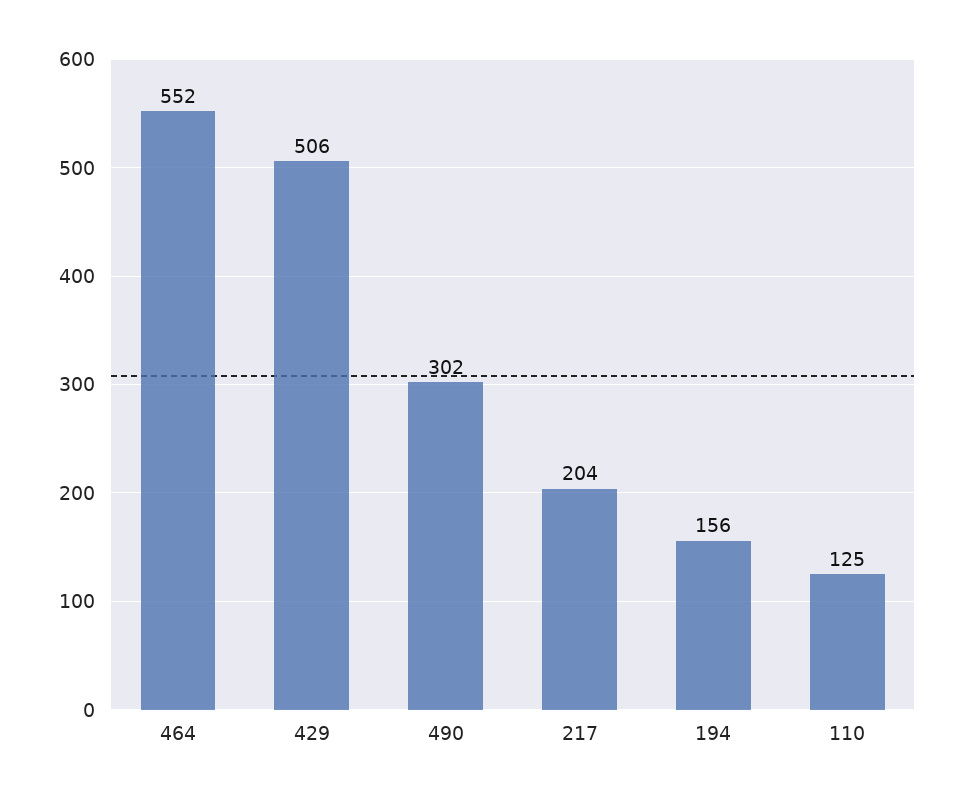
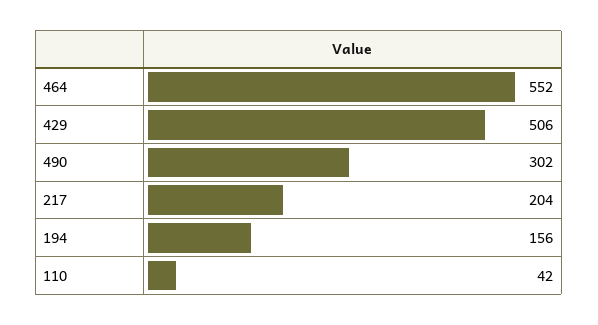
  {
    "464": 552,
    "429": 506,
    "490": 302,
    "217": 204,
    "194": 156,
-   "110": 125
+   "110": 42
  }

